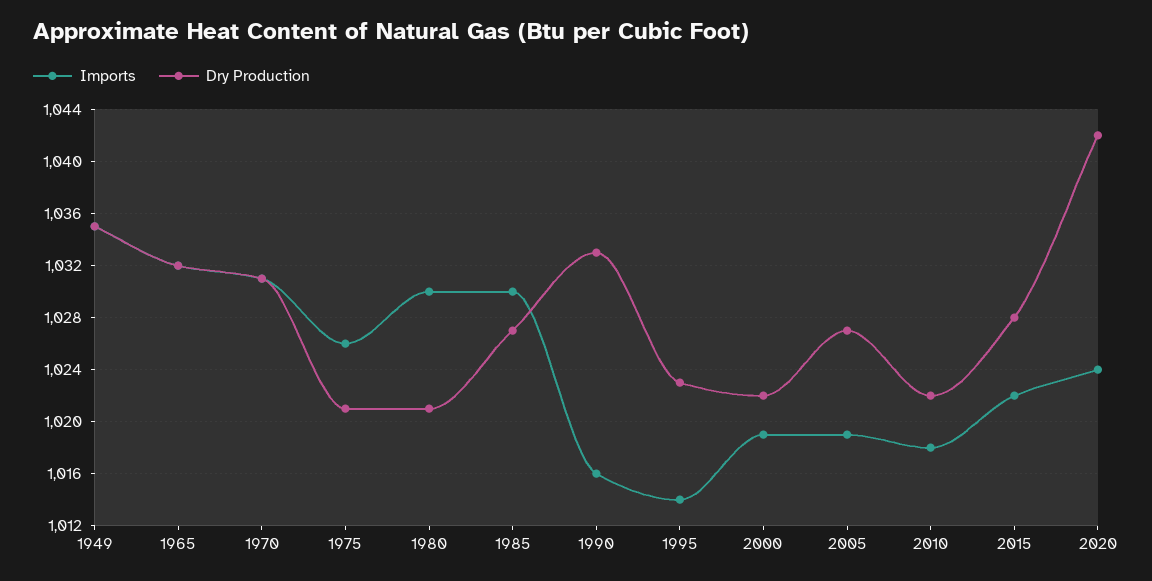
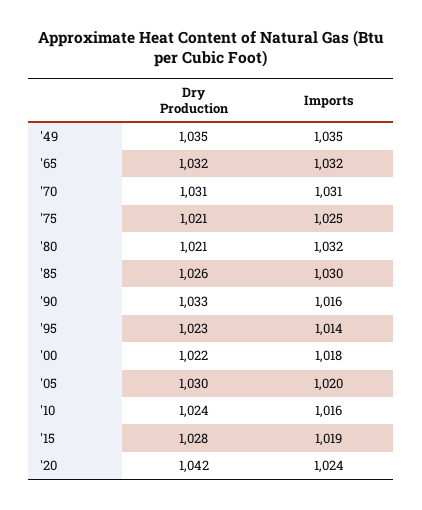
  {
    "Imports": {
      "1949": 1035,
      "1965": 1032,
      "1970": 1031,
-     "1975": 1026,
+     "1975": 1025,
-     "1980": 1030,
+     "1980": 1032,
      "1985": 1030,
      "1990": 1016,
      "1995": 1014,
-     "2000": 1019,
+     "2000": 1018,
-     "2005": 1019,
+     "2005": 1020,
-     "2010": 1018,
+     "2010": 1016,
-     "2015": 1022,
+     "2015": 1019,
      "2020": 1024
    },
    "Dry Production": {
      "1949": 1035,
      "1965": 1032,
      "1970": 1031,
      "1975": 1021,
      "1980": 1021,
-     "1985": 1027,
+     "1985": 1026,
      "1990": 1033,
      "1995": 1023,
      "2000": 1022,
-     "2005": 1027,
+     "2005": 1030,
-     "2010": 1022,
+     "2010": 1024,
      "2015": 1028,
      "2020": 1042
    }
  }

